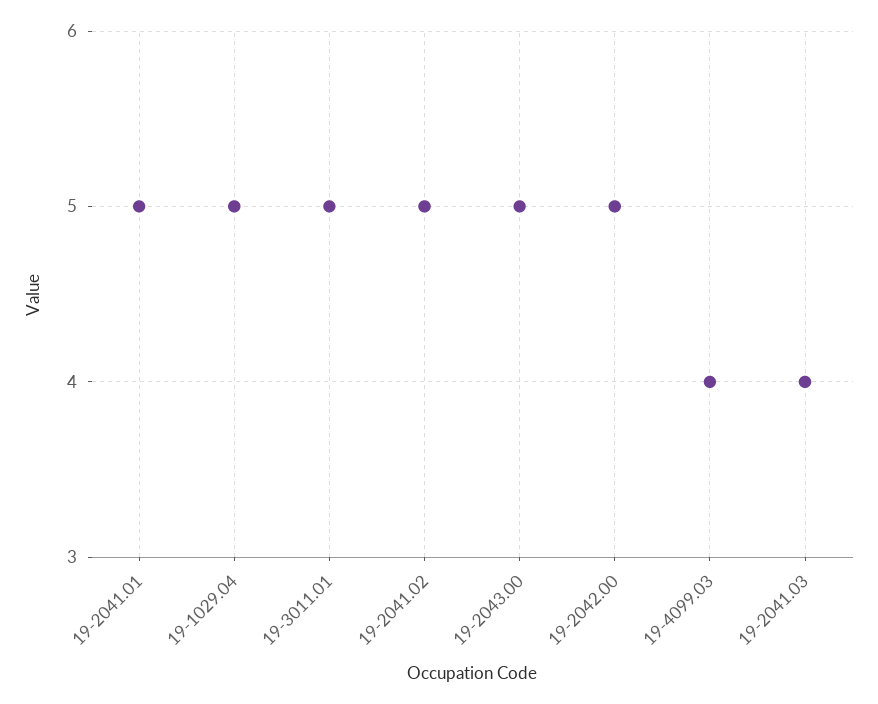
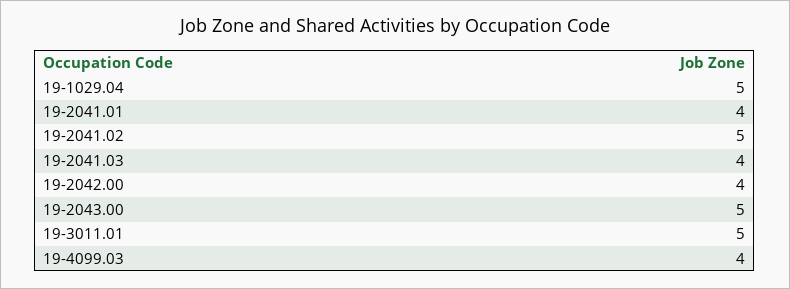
  {
-   "19-2041.01": 5,
+   "19-2041.01": 4,
    "19-1029.04": 5,
    "19-3011.01": 5,
    "19-2041.02": 5,
    "19-2043.00": 5,
-   "19-2042.00": 5,
+   "19-2042.00": 4,
    "19-4099.03": 4,
    "19-2041.03": 4
  }

